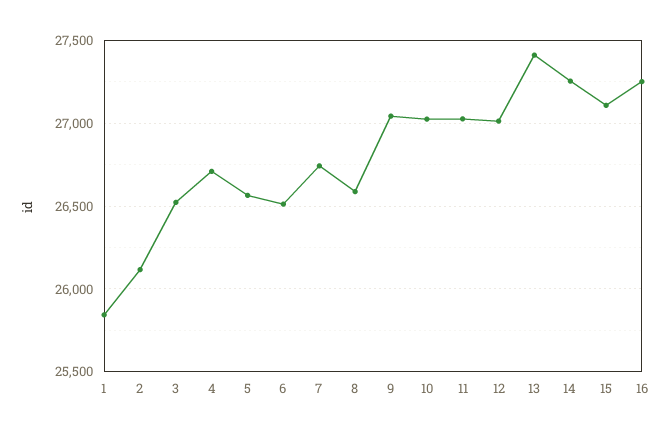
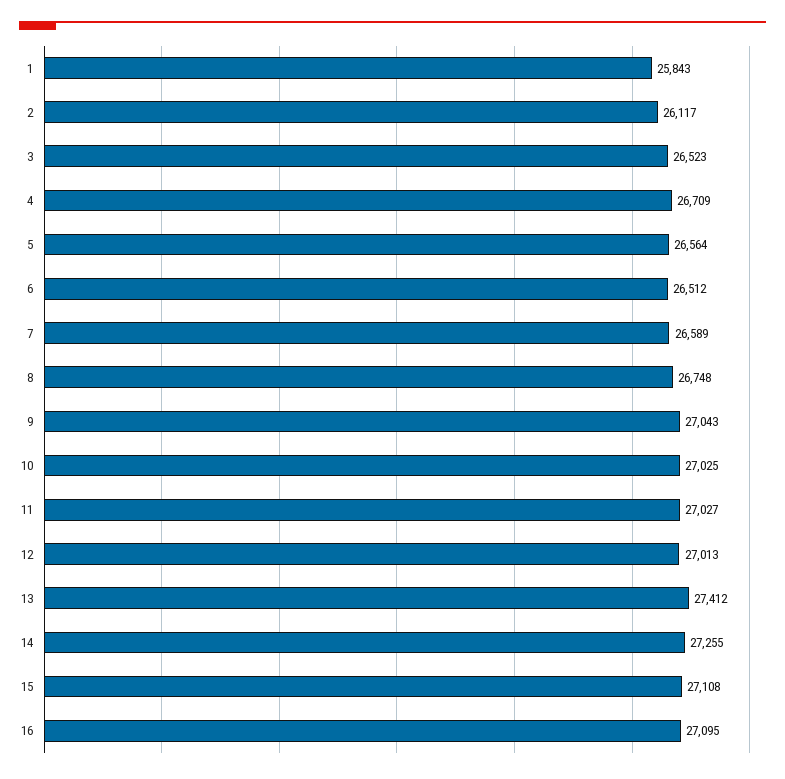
  {
    "1": 25843,
    "2": 26117,
    "3": 26523,
    "4": 26709,
    "5": 26564,
    "6": 26512,
-   "7": 26750,
+   "7": 26589,
-   "8": 26600,
+   "8": 26748,
    "9": 27043,
    "10": 27025,
    "11": 27027,
    "12": 27013,
    "13": 27412,
    "14": 27255,
    "15": 27108,
-   "16": 27250
+   "16": 27095
  }

